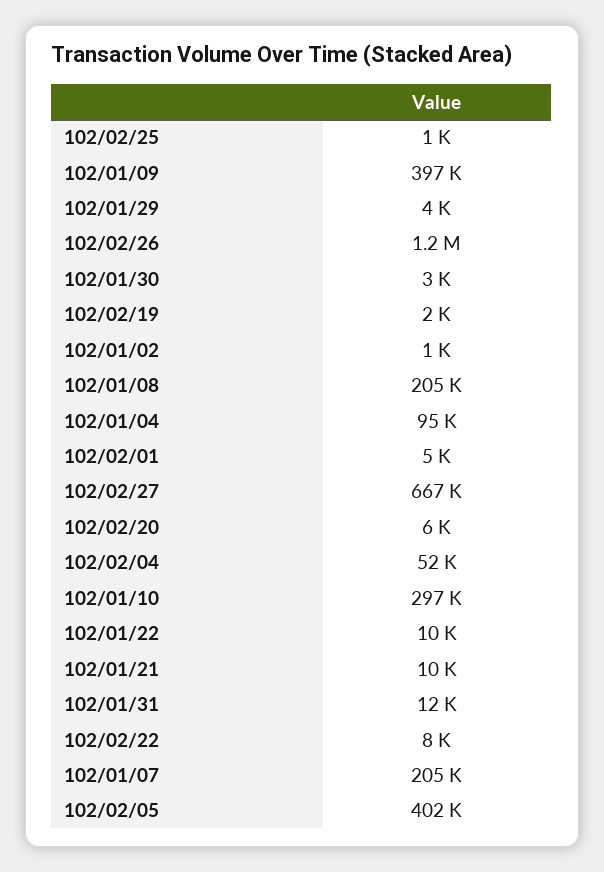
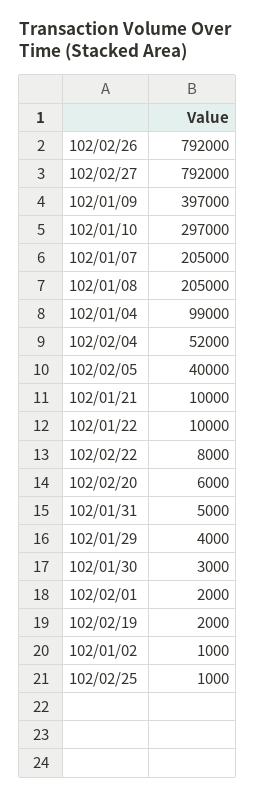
  {
    "102/02/25": 1000,
    "102/01/09": 397000,
    "102/01/29": 4000,
-   "102/02/26": 1200000,
+   "102/02/26": 792000,
    "102/01/30": 3000,
    "102/02/19": 2000,
    "102/01/02": 1000,
    "102/01/08": 205000,
-   "102/01/04": 95000,
+   "102/01/04": 99000,
-   "102/02/01": 5000,
+   "102/02/01": 2000,
-   "102/02/27": 667000,
+   "102/02/27": 792000,
    "102/02/20": 6000,
    "102/02/04": 52000,
    "102/01/10": 297000,
    "102/01/22": 10000,
    "102/01/21": 10000,
-   "102/01/31": 12000,
+   "102/01/31": 5000,
    "102/02/22": 8000,
    "102/01/07": 205000,
-   "102/02/05": 402000
+   "102/02/05": 40000
  }

